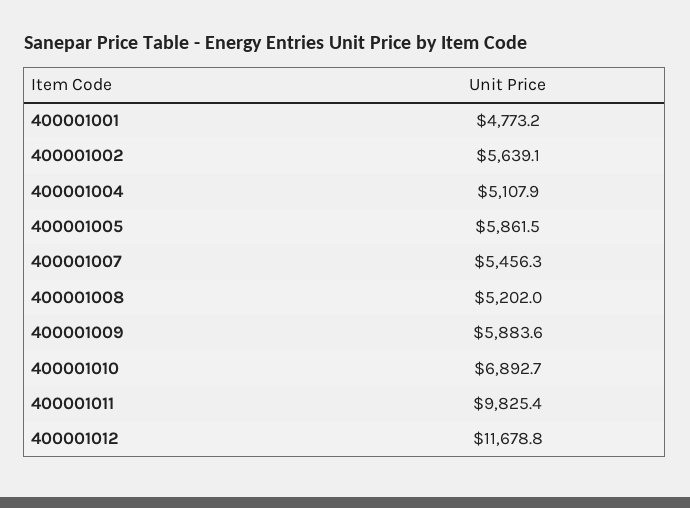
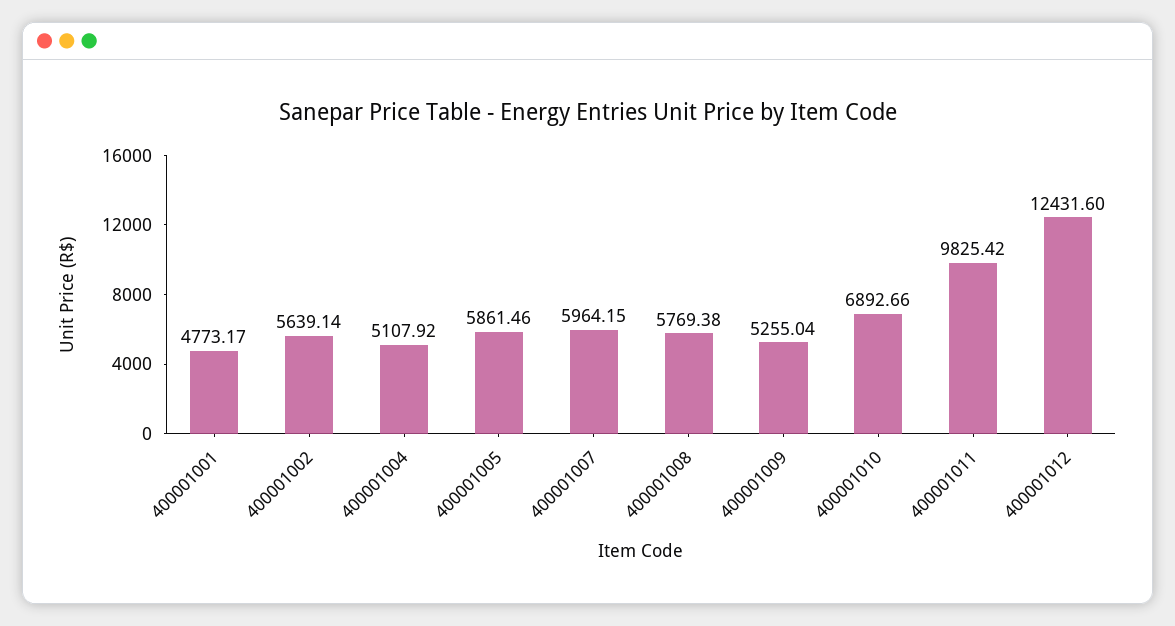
  {
    "400001001": 4773.17,
    "400001002": 5639.14,
    "400001004": 5107.92,
    "400001005": 5861.46,
-   "400001007": 5456.3,
+   "400001007": 5964.15,
-   "400001008": 5202,
+   "400001008": 5769.38,
-   "400001009": 5883.6,
+   "400001009": 5255.04,
    "400001010": 6892.66,
    "400001011": 9825.42,
-   "400001012": 11678.8
+   "400001012": 12431.6
  }

